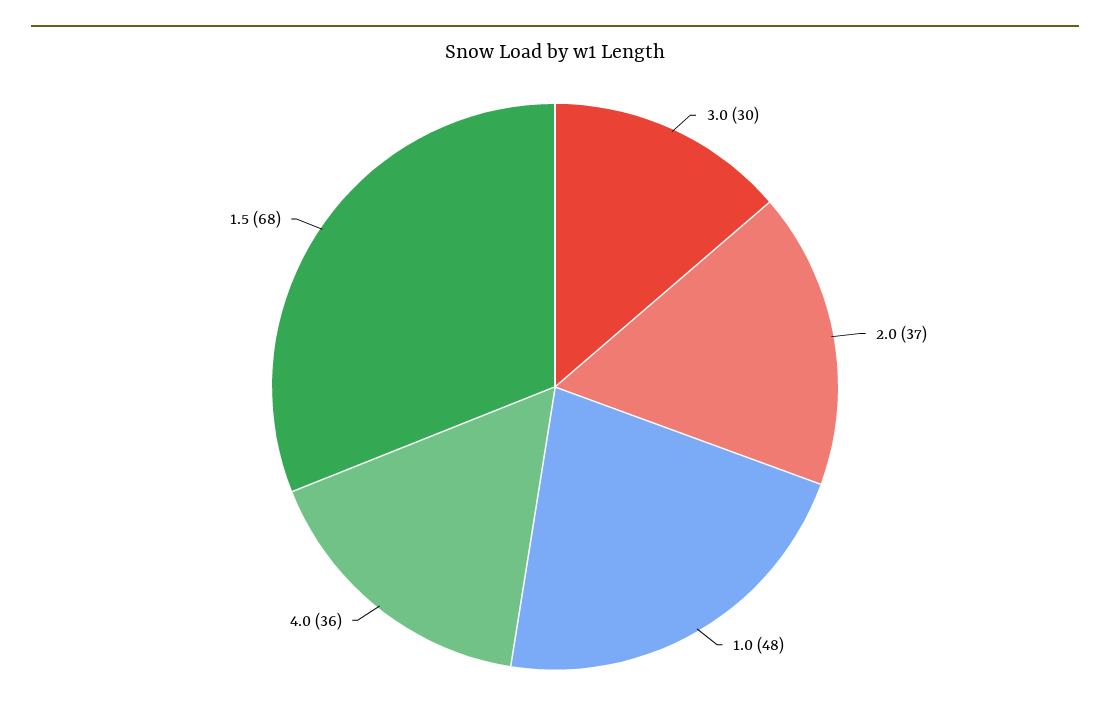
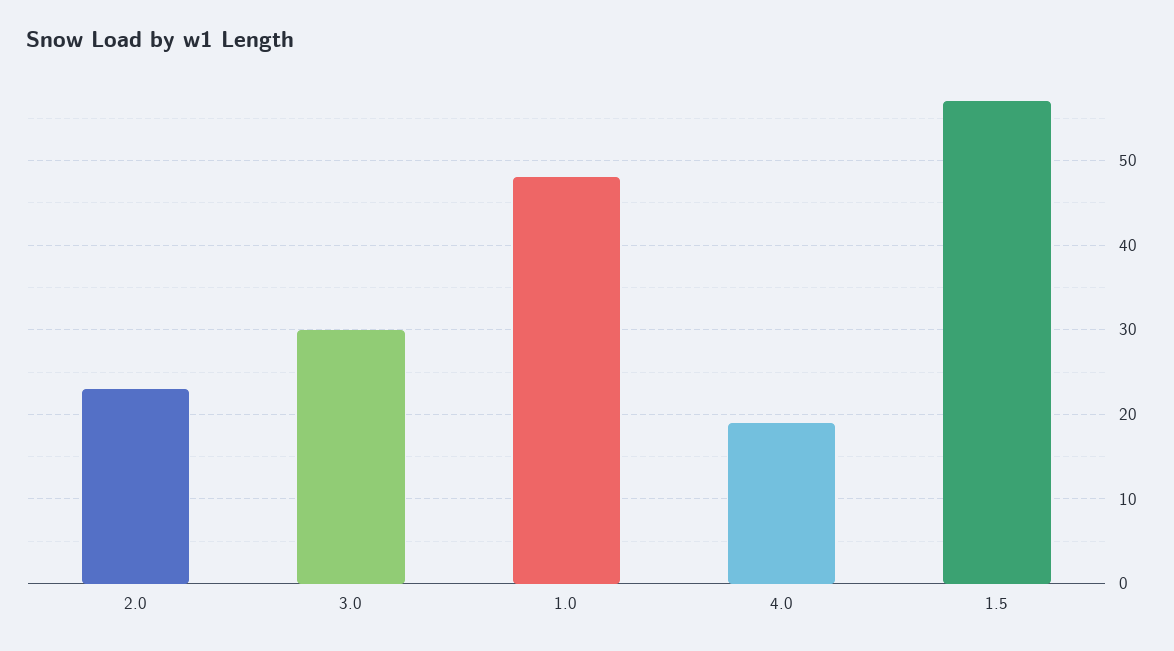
  {
    "3.0": 30,
-   "2.0": 37,
+   "2.0": 23,
    "1.0": 48,
-   "4.0": 36,
+   "4.0": 19,
-   "1.5": 68
+   "1.5": 57
  }

